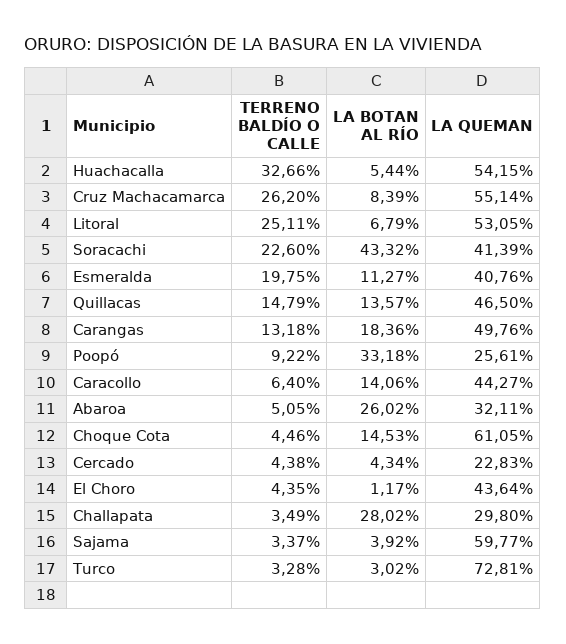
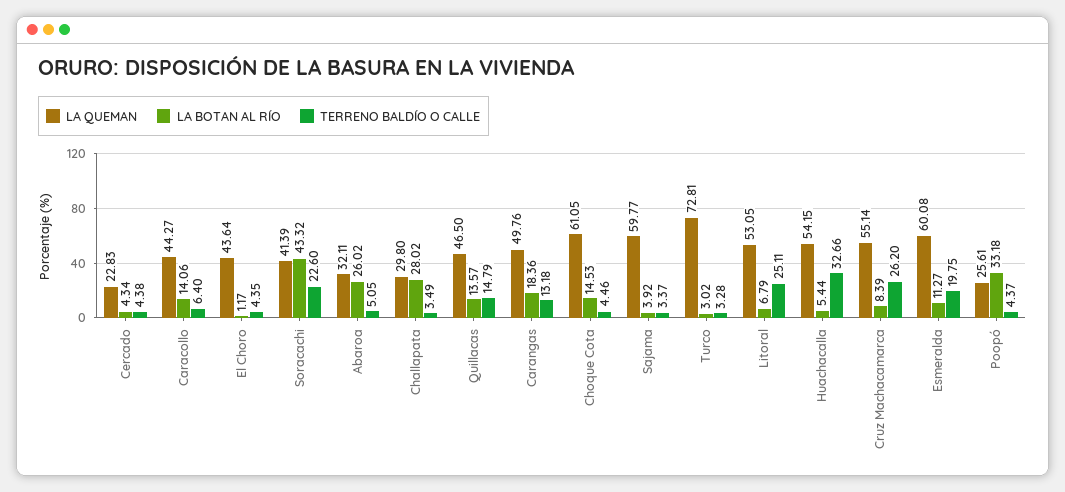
  {
    "TERRENO BALDÍO O CALLE": {
      "Huachacalla": 32.66,
      "Cruz Machacamarca": 26.2,
      "Litoral": 25.11,
      "Soracachi": 22.6,
      "Esmeralda": 19.75,
      "Quillacas": 14.79,
      "Carangas": 13.18,
-     "Poopó": 9.22,
+     "Poopó": 4.37,
      "Caracollo": 6.4,
      "Abaroa": 5.05,
      "Choque Cota": 4.46,
      "Cercado": 4.38,
      "El Choro": 4.35,
      "Challapata": 3.49,
      "Sajama": 3.37,
      "Turco": 3.28
    },
    "LA BOTAN AL RÍO": {
      "Huachacalla": 5.44,
      "Cruz Machacamarca": 8.39,
      "Litoral": 6.79,
      "Soracachi": 43.32,
      "Esmeralda": 11.27,
      "Quillacas": 13.57,
      "Carangas": 18.36,
      "Poopó": 33.18,
      "Caracollo": 14.06,
      "Abaroa": 26.02,
      "Choque Cota": 14.53,
      "Cercado": 4.34,
      "El Choro": 1.17,
      "Challapata": 28.02,
      "Sajama": 3.92,
      "Turco": 3.02
    },
    "LA QUEMAN": {
      "Huachacalla": 54.15,
      "Cruz Machacamarca": 55.14,
      "Litoral": 53.05,
      "Soracachi": 41.39,
-     "Esmeralda": 40.76,
+     "Esmeralda": 60.08,
      "Quillacas": 46.5,
      "Carangas": 49.76,
      "Poopó": 25.61,
      "Caracollo": 44.27,
      "Abaroa": 32.11,
      "Choque Cota": 61.05,
      "Cercado": 22.83,
      "El Choro": 43.64,
      "Challapata": 29.8,
      "Sajama": 59.77,
      "Turco": 72.81
    }
  }

